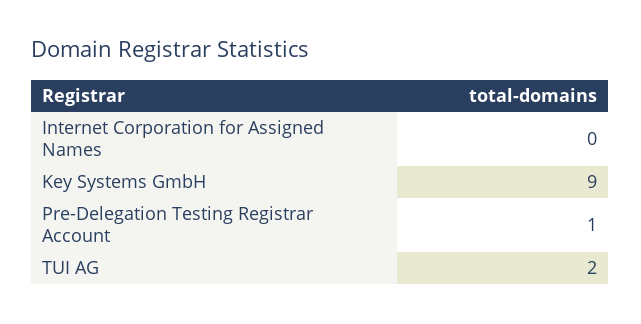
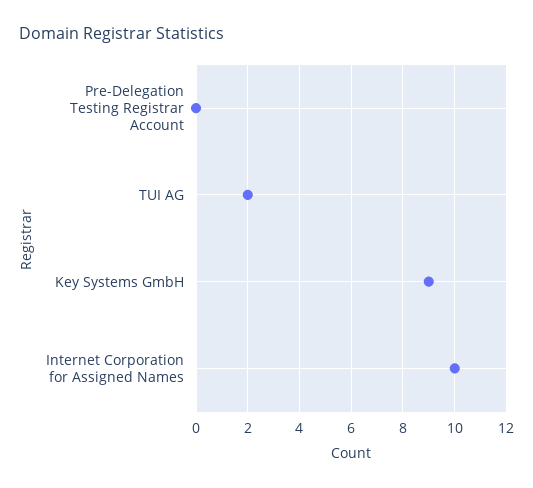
  {
-   "Internet Corporation for Assigned Names": 0,
+   "Internet Corporation for Assigned Names": 10,
    "Key Systems GmbH": 9,
-   "Pre-Delegation Testing Registrar Account": 1,
+   "Pre-Delegation Testing Registrar Account": 0,
    "TUI AG": 2
  }

